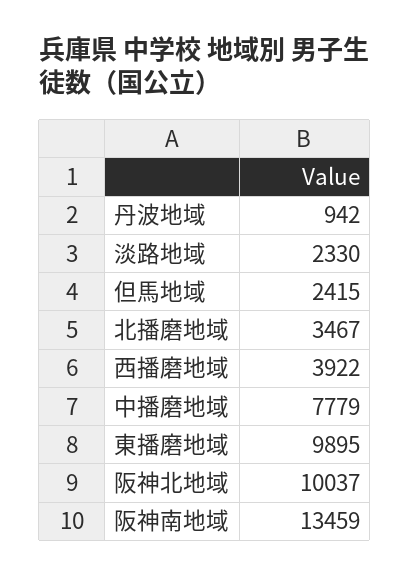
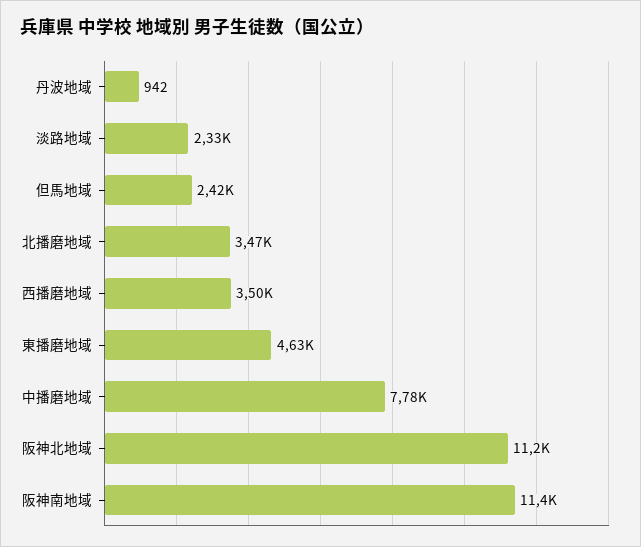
  {
    "丹波地域": 942,
    "淡路地域": 2330,
    "但馬地域": 2415,
    "北播磨地域": 3467,
-   "西播磨地域": 3922,
+   "西播磨地域": 3500,
    "中播磨地域": 7779,
-   "東播磨地域": 9895,
+   "東播磨地域": 4630,
-   "阪神北地域": 10037,
+   "阪神北地域": 11200,
-   "阪神南地域": 13459
+   "阪神南地域": 11400
  }

